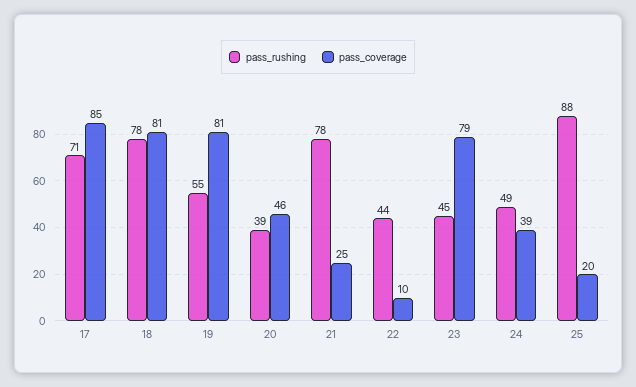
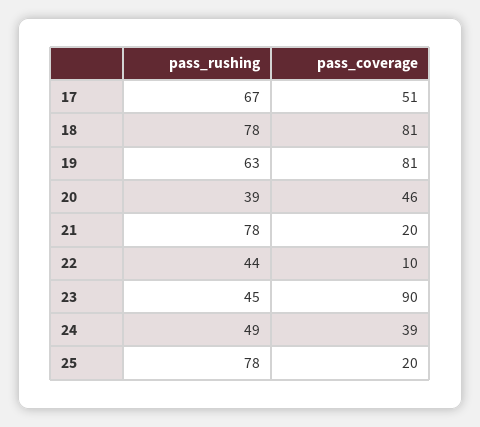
  {
    "pass_rushing": {
-     "17": 71,
+     "17": 67,
      "18": 78,
-     "19": 55,
+     "19": 63,
      "20": 39,
      "21": 78,
      "22": 44,
      "23": 45,
      "24": 49,
-     "25": 88
+     "25": 78
    },
    "pass_coverage": {
-     "17": 85,
+     "17": 51,
      "18": 81,
      "19": 81,
      "20": 46,
-     "21": 25,
+     "21": 20,
      "22": 10,
-     "23": 79,
+     "23": 90,
      "24": 39,
      "25": 20
    }
  }

